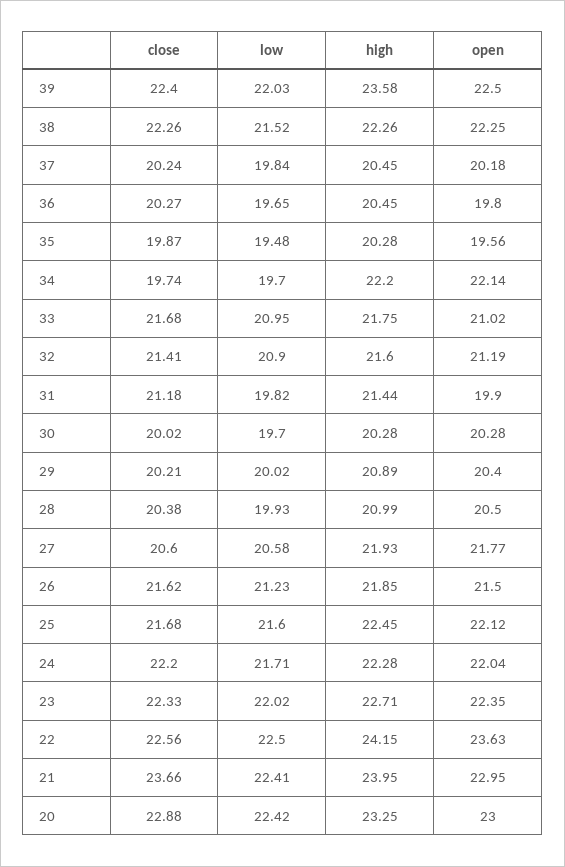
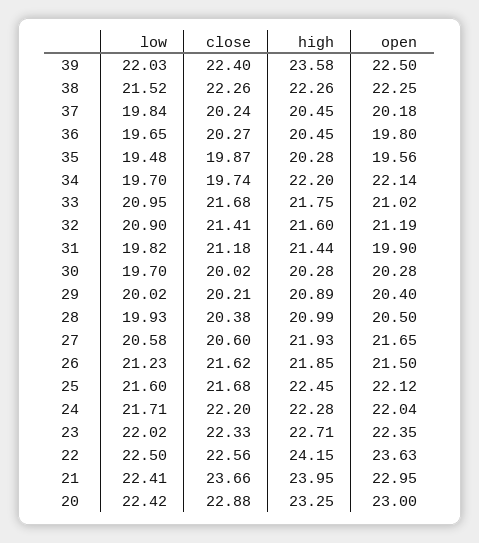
  {
    "close": {
      "39": 22.4,
      "38": 22.26,
      "37": 20.24,
      "36": 20.27,
      "35": 19.87,
      "34": 19.74,
      "33": 21.68,
      "32": 21.41,
      "31": 21.18,
      "30": 20.02,
      "29": 20.21,
      "28": 20.38,
      "27": 20.6,
      "26": 21.62,
      "25": 21.68,
      "24": 22.2,
      "23": 22.33,
      "22": 22.56,
      "21": 23.66,
      "20": 22.88
    },
    "low": {
      "39": 22.03,
      "38": 21.52,
      "37": 19.84,
      "36": 19.65,
      "35": 19.48,
      "34": 19.7,
      "33": 20.95,
      "32": 20.9,
      "31": 19.82,
      "30": 19.7,
      "29": 20.02,
      "28": 19.93,
      "27": 20.58,
      "26": 21.23,
      "25": 21.6,
      "24": 21.71,
      "23": 22.02,
      "22": 22.5,
      "21": 22.41,
      "20": 22.42
    },
    "high": {
      "39": 23.58,
      "38": 22.26,
      "37": 20.45,
      "36": 20.45,
      "35": 20.28,
      "34": 22.2,
      "33": 21.75,
      "32": 21.6,
      "31": 21.44,
      "30": 20.28,
      "29": 20.89,
      "28": 20.99,
      "27": 21.93,
      "26": 21.85,
      "25": 22.45,
      "24": 22.28,
      "23": 22.71,
      "22": 24.15,
      "21": 23.95,
      "20": 23.25
    },
    "open": {
      "39": 22.5,
      "38": 22.25,
      "37": 20.18,
      "36": 19.8,
      "35": 19.56,
      "34": 22.14,
      "33": 21.02,
      "32": 21.19,
      "31": 19.9,
      "30": 20.28,
      "29": 20.4,
      "28": 20.5,
-     "27": 21.77,
+     "27": 21.65,
      "26": 21.5,
      "25": 22.12,
      "24": 22.04,
      "23": 22.35,
      "22": 23.63,
      "21": 22.95,
      "20": 23
    }
  }

